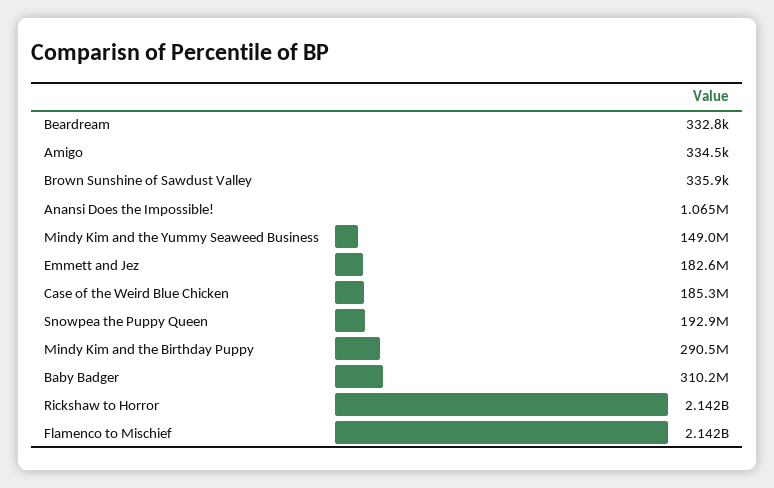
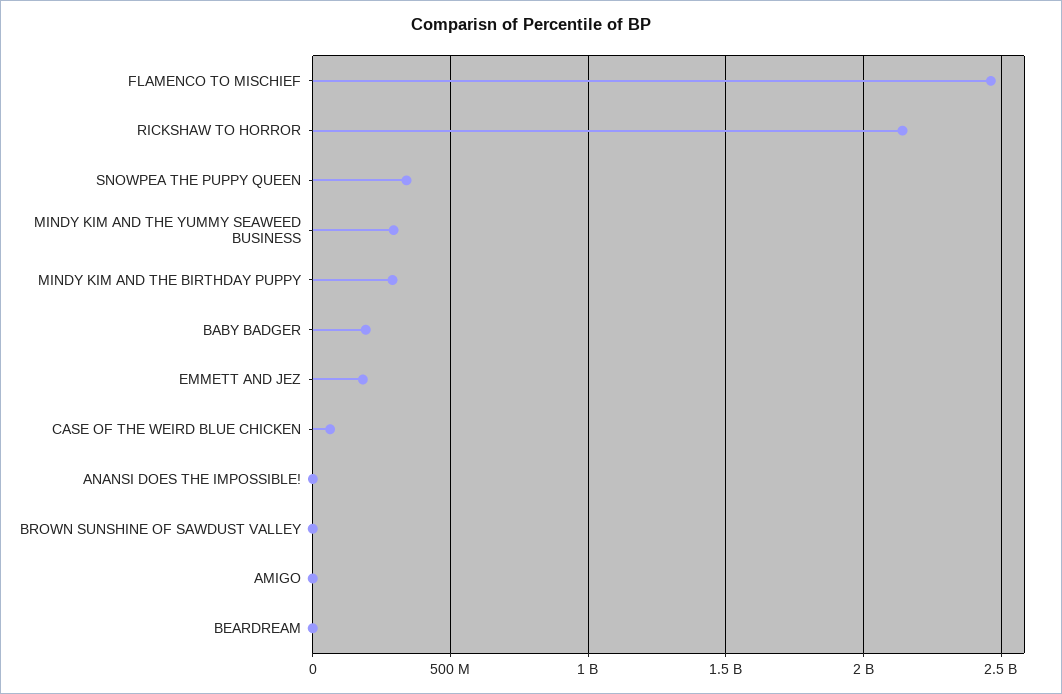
  {
    "Beardream": 332800,
    "Amigo": 334500,
    "Brown Sunshine of Sawdust Valley": 335900,
    "Anansi Does the Impossible!": 1065000,
-   "Mindy Kim and the Yummy Seaweed Business": 149000000,
+   "Mindy Kim and the Yummy Seaweed Business": 300000000,
    "Emmett and Jez": 182600000,
-   "Case of the Weird Blue Chicken": 185300000,
+   "Case of the Weird Blue Chicken": 50000000,
-   "Snowpea the Puppy Queen": 192900000,
+   "Snowpea the Puppy Queen": 350000000,
    "Mindy Kim and the Birthday Puppy": 290500000,
-   "Baby Badger": 310200000,
+   "Baby Badger": 200000000,
    "Rickshaw to Horror": 2142000000,
-   "Flamenco to Mischief": 2142000000
+   "Flamenco to Mischief": 2450000000
  }

